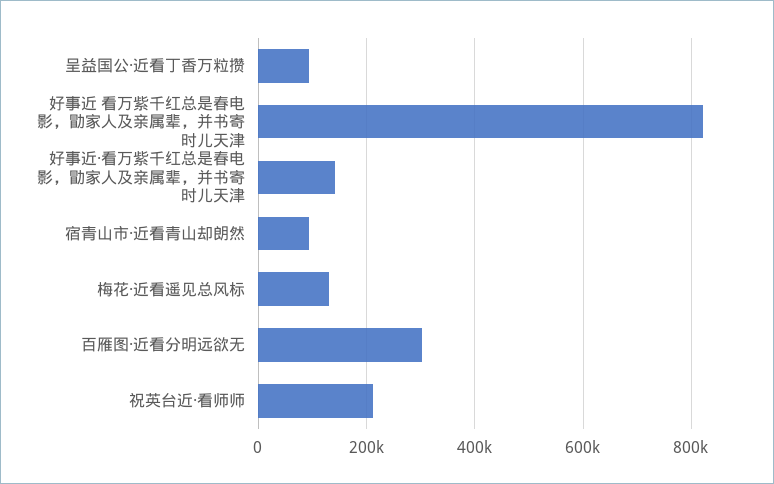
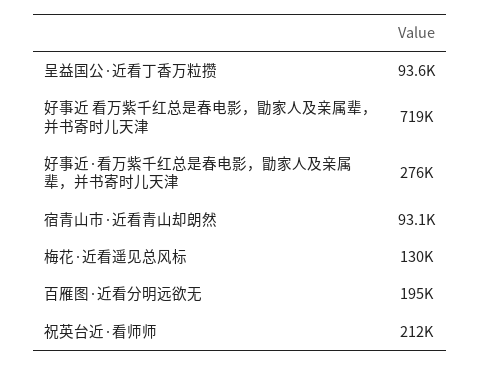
  {
    "呈益国公·近看丁香万粒攒": 93600,
-   "好事近 看万紫千红总是春电影，勖家人及亲属辈，并书寄时儿天津": 820000,
+   "好事近 看万紫千红总是春电影，勖家人及亲属辈，并书寄时儿天津": 719000,
-   "好事近·看万紫千红总是春电影，勖家人及亲属辈，并书寄时儿天津": 140000,
+   "好事近·看万紫千红总是春电影，勖家人及亲属辈，并书寄时儿天津": 276000,
    "宿青山市·近看青山却朗然": 93100,
    "梅花·近看遥见总风标": 130000,
-   "百雁图·近看分明远欲无": 300000,
+   "百雁图·近看分明远欲无": 195000,
    "祝英台近·看师师": 212000
  }

